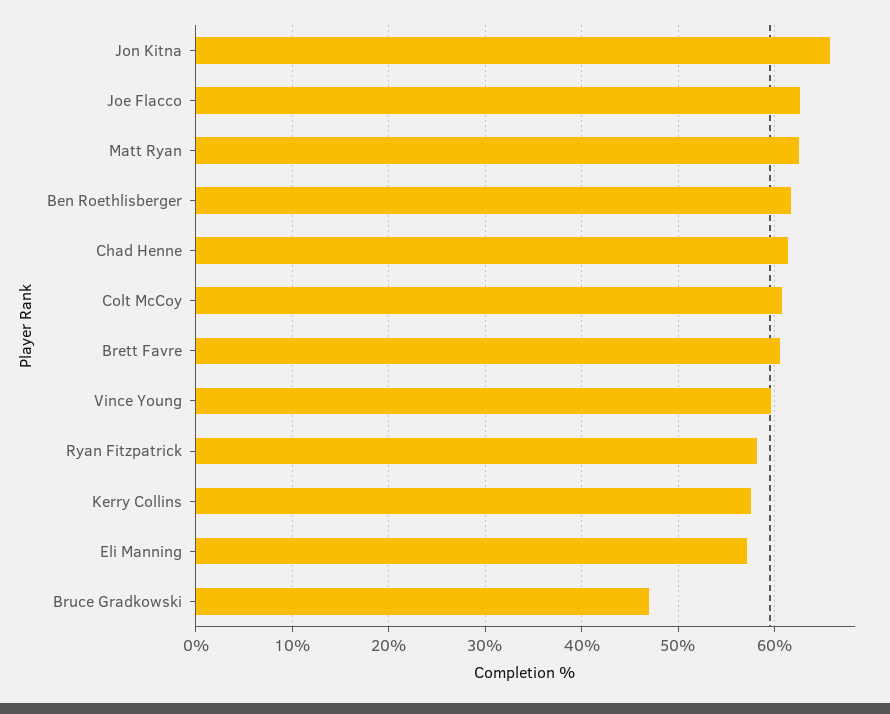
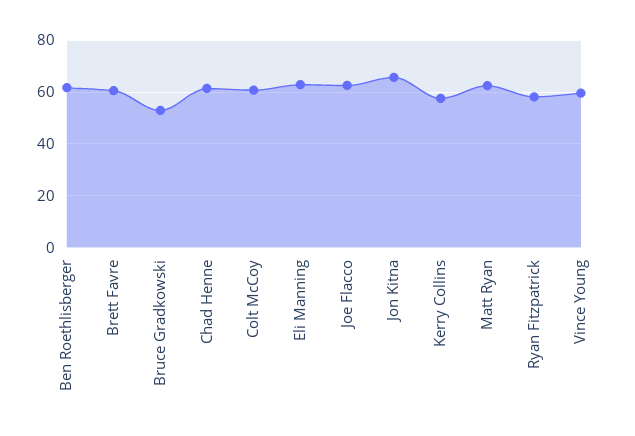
  {
    "Jon Kitna": 66,
    "Joe Flacco": 63,
    "Matt Ryan": 63,
    "Ben Roethlisberger": 62,
    "Chad Henne": 61,
    "Colt McCoy": 61,
    "Brett Favre": 61,
    "Vince Young": 60,
    "Ryan Fitzpatrick": 58,
    "Kerry Collins": 58,
-   "Eli Manning": 57,
+   "Eli Manning": 62.5,
-   "Bruce Gradkowski": 47
+   "Bruce Gradkowski": 52.5
  }

